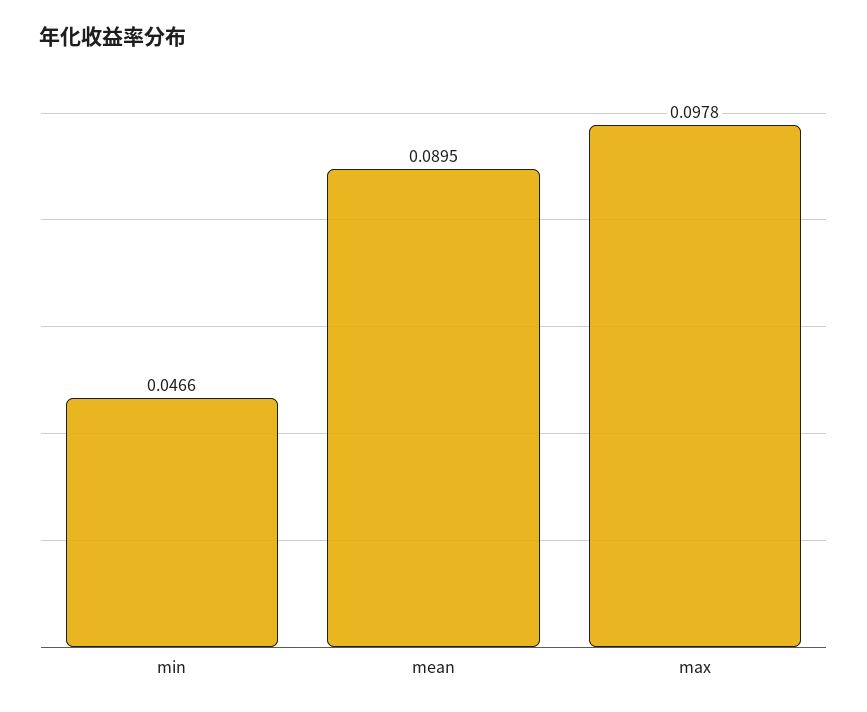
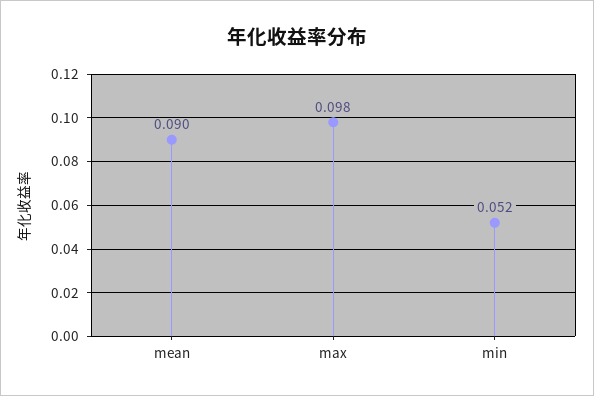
  {
-   "min": 0.0466,
+   "min": 0.052,
    "mean": 0.0895,
    "max": 0.0978
  }

